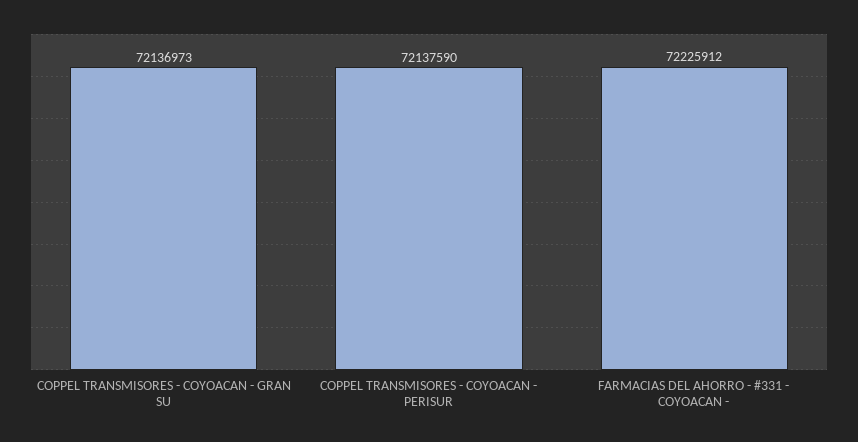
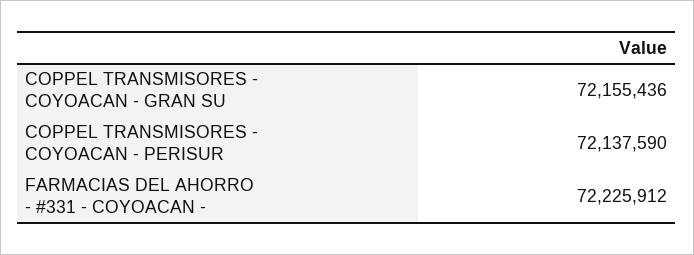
  {
-   "COPPEL TRANSMISORES - COYOACAN - GRAN SU": 72136973,
+   "COPPEL TRANSMISORES - COYOACAN - GRAN SU": 72155436,
    "COPPEL TRANSMISORES - COYOACAN - PERISUR": 72137590,
    "FARMACIAS DEL AHORRO - #331 - COYOACAN -": 72225912
  }

